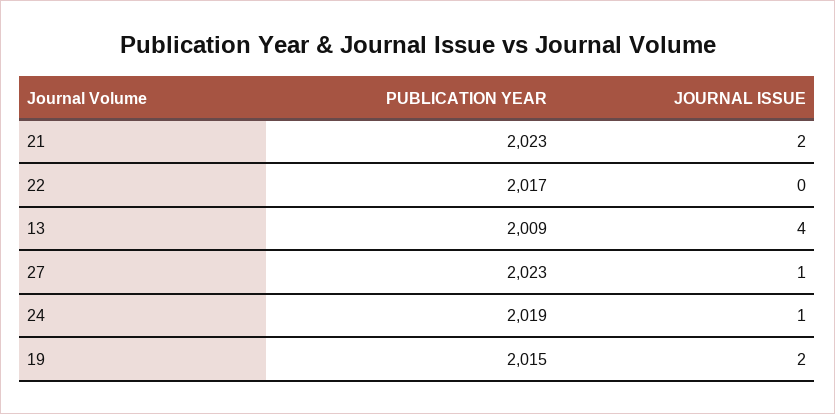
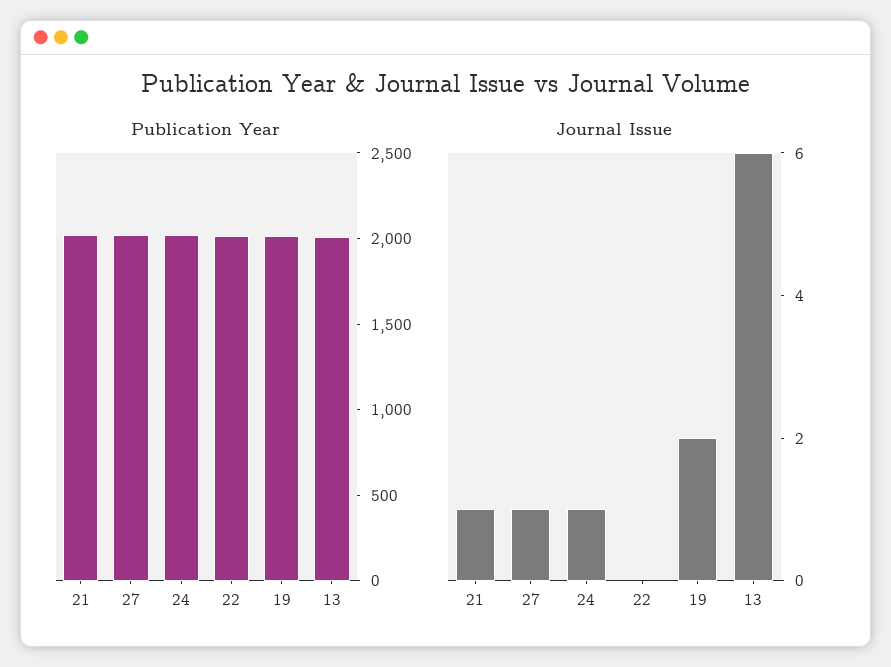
  {
    "PUBLICATION YEAR": {
      "21": 2023,
      "22": 2017,
      "13": 2009,
      "27": 2023,
      "24": 2019,
      "19": 2015
    },
    "JOURNAL ISSUE": {
-     "21": 2,
+     "21": 1,
      "22": 0,
-     "13": 4,
+     "13": 6,
      "27": 1,
      "24": 1,
      "19": 2
    }
  }

